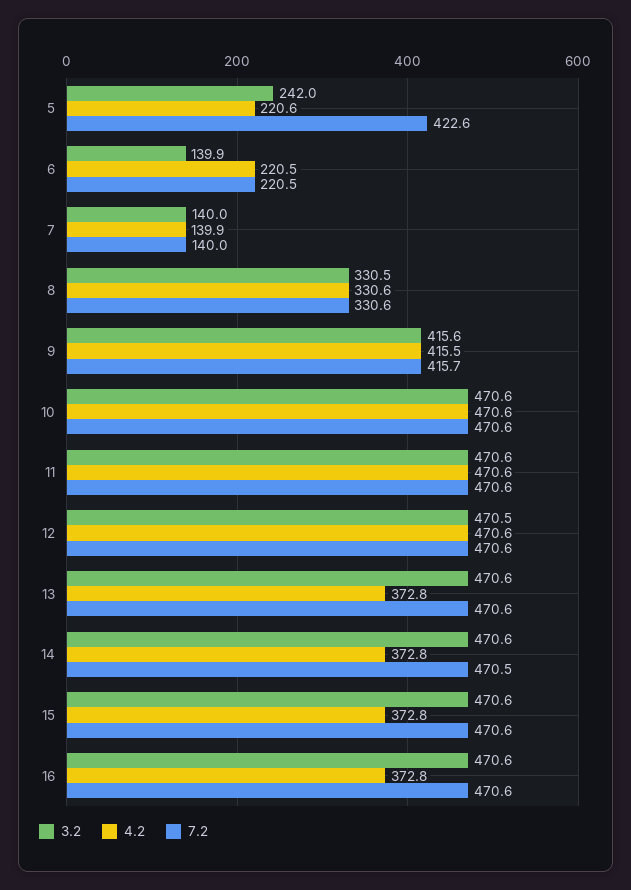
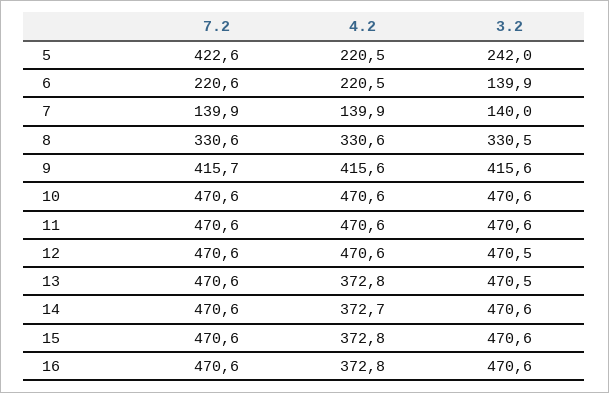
  {
    "3.2": {
      "5": 242,
      "6": 139.9,
      "7": 140,
      "8": 330.5,
      "9": 415.6,
      "10": 470.6,
      "11": 470.6,
      "12": 470.5,
-     "13": 470.6,
+     "13": 470.5,
      "14": 470.6,
      "15": 470.6,
      "16": 470.6
    },
    "4.2": {
-     "5": 220.6,
+     "5": 220.5,
      "6": 220.5,
      "7": 139.9,
      "8": 330.6,
-     "9": 415.5,
+     "9": 415.6,
      "10": 470.6,
      "11": 470.6,
      "12": 470.6,
      "13": 372.8,
-     "14": 372.8,
+     "14": 372.7,
      "15": 372.8,
      "16": 372.8
    },
    "7.2": {
      "5": 422.6,
-     "6": 220.5,
+     "6": 220.6,
-     "7": 140,
+     "7": 139.9,
      "8": 330.6,
      "9": 415.7,
      "10": 470.6,
      "11": 470.6,
      "12": 470.6,
      "13": 470.6,
-     "14": 470.5,
+     "14": 470.6,
      "15": 470.6,
      "16": 470.6
    }
  }

